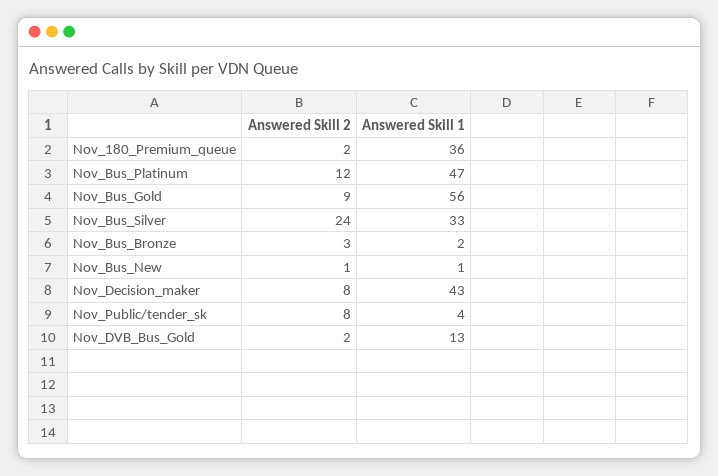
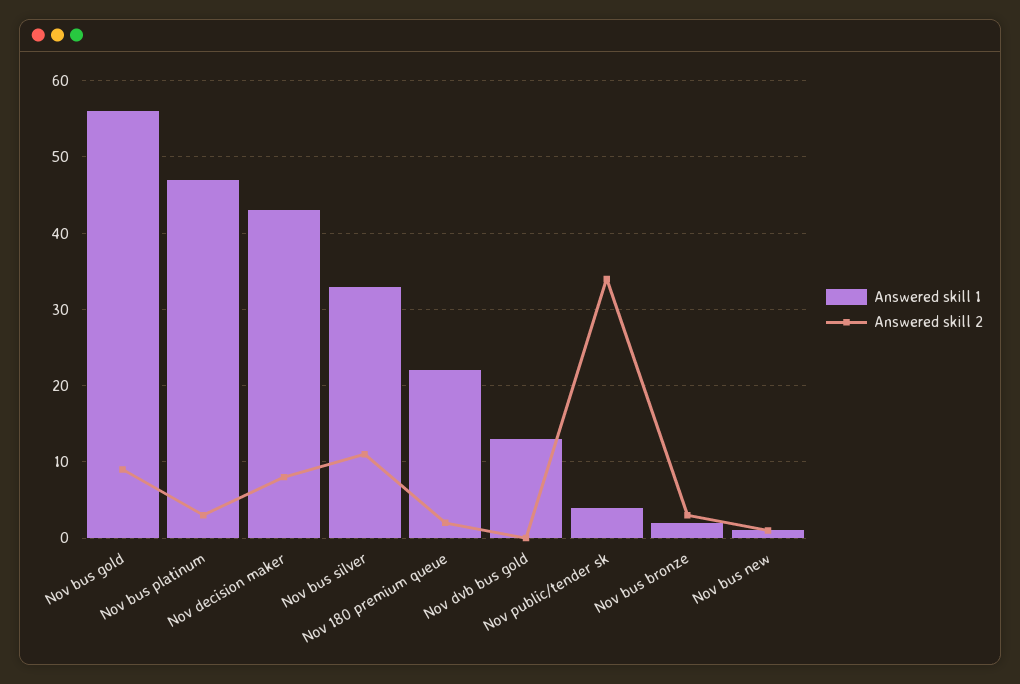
  {
    "Answered Skill 2": {
      "Nov_180_Premium_queue": 2,
-     "Nov_Bus_Platinum": 12,
+     "Nov_Bus_Platinum": 3,
      "Nov_Bus_Gold": 9,
-     "Nov_Bus_Silver": 24,
+     "Nov_Bus_Silver": 11,
      "Nov_Bus_Bronze": 3,
      "Nov_Bus_New": 1,
      "Nov_Decision_maker": 8,
-     "Nov_Public/tender_sk": 8,
+     "Nov_Public/tender_sk": 34,
-     "Nov_DVB_Bus_Gold": 2
+     "Nov_DVB_Bus_Gold": 0
    },
    "Answered Skill 1": {
-     "Nov_180_Premium_queue": 36,
+     "Nov_180_Premium_queue": 22,
      "Nov_Bus_Platinum": 47,
      "Nov_Bus_Gold": 56,
      "Nov_Bus_Silver": 33,
      "Nov_Bus_Bronze": 2,
      "Nov_Bus_New": 1,
      "Nov_Decision_maker": 43,
      "Nov_Public/tender_sk": 4,
      "Nov_DVB_Bus_Gold": 13
    }
  }

